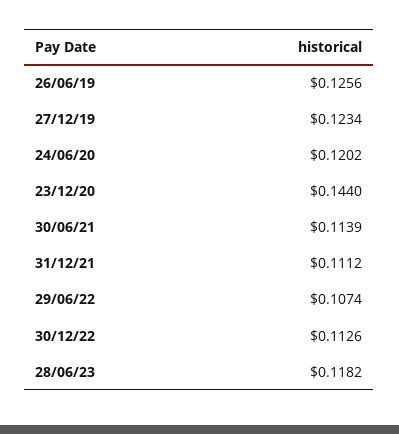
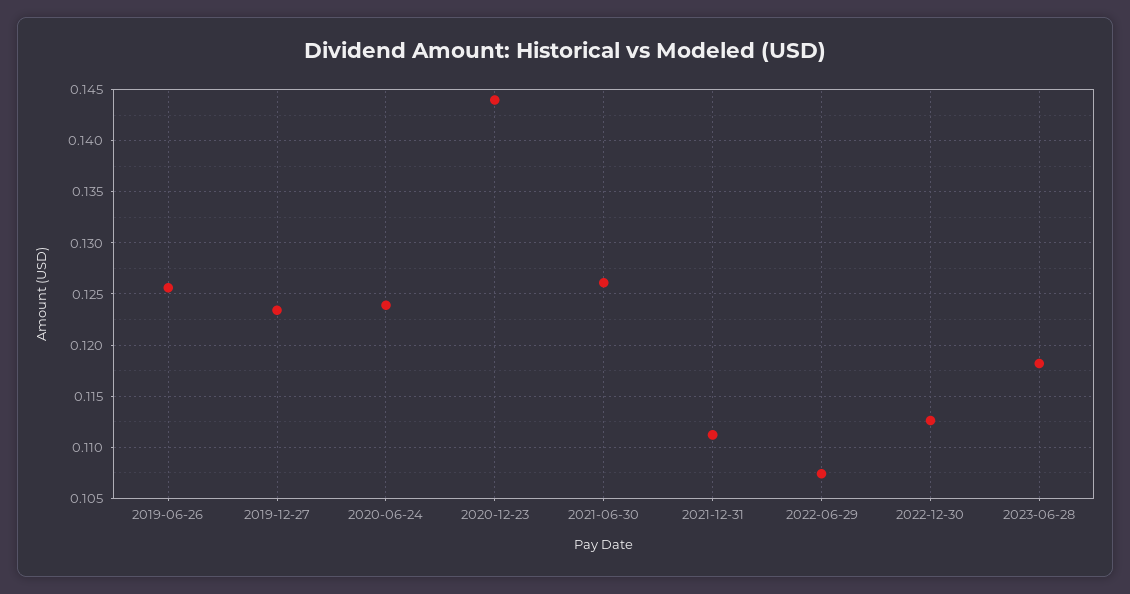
  {
    "26/06/19": 0.1256,
    "27/12/19": 0.1234,
-   "24/06/20": 0.1202,
+   "24/06/20": 0.124,
    "23/12/20": 0.144,
-   "30/06/21": 0.1139,
+   "30/06/21": 0.126,
    "31/12/21": 0.1112,
    "29/06/22": 0.1074,
    "30/12/22": 0.1126,
    "28/06/23": 0.1182
  }

